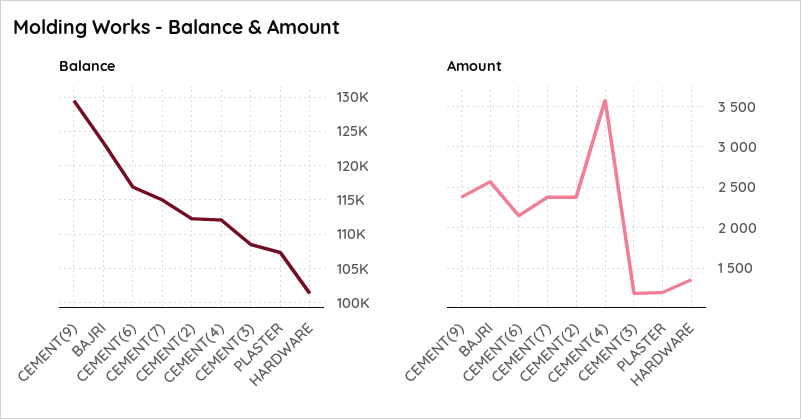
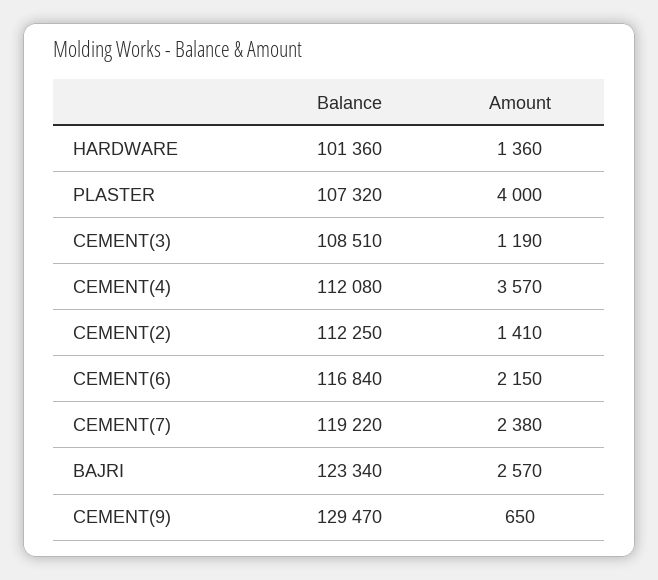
  {
    "Balance": {
      "CEMENT(9)": 129470,
      "BAJRI": 123340,
      "CEMENT(6)": 116840,
-     "CEMENT(7)": 115000,
+     "CEMENT(7)": 119220,
      "CEMENT(2)": 112250,
      "CEMENT(4)": 112080,
      "CEMENT(3)": 108510,
      "PLASTER": 107320,
      "HARDWARE": 101360
    },
    "Amount": {
-     "CEMENT(9)": 2400,
+     "CEMENT(9)": 650,
      "BAJRI": 2570,
      "CEMENT(6)": 2150,
      "CEMENT(7)": 2380,
-     "CEMENT(2)": 2400,
+     "CEMENT(2)": 1410,
      "CEMENT(4)": 3570,
      "CEMENT(3)": 1190,
-     "PLASTER": 1200,
+     "PLASTER": 4000,
      "HARDWARE": 1360
    }
  }

